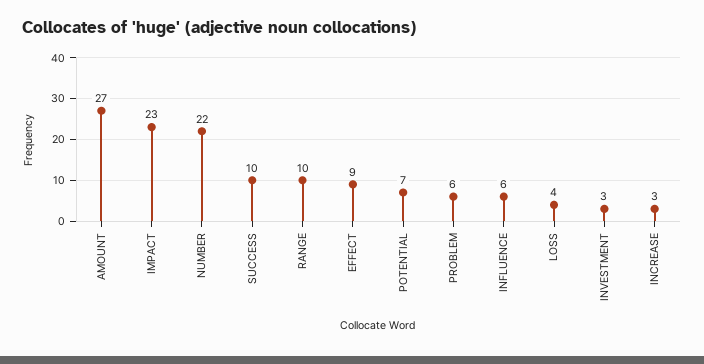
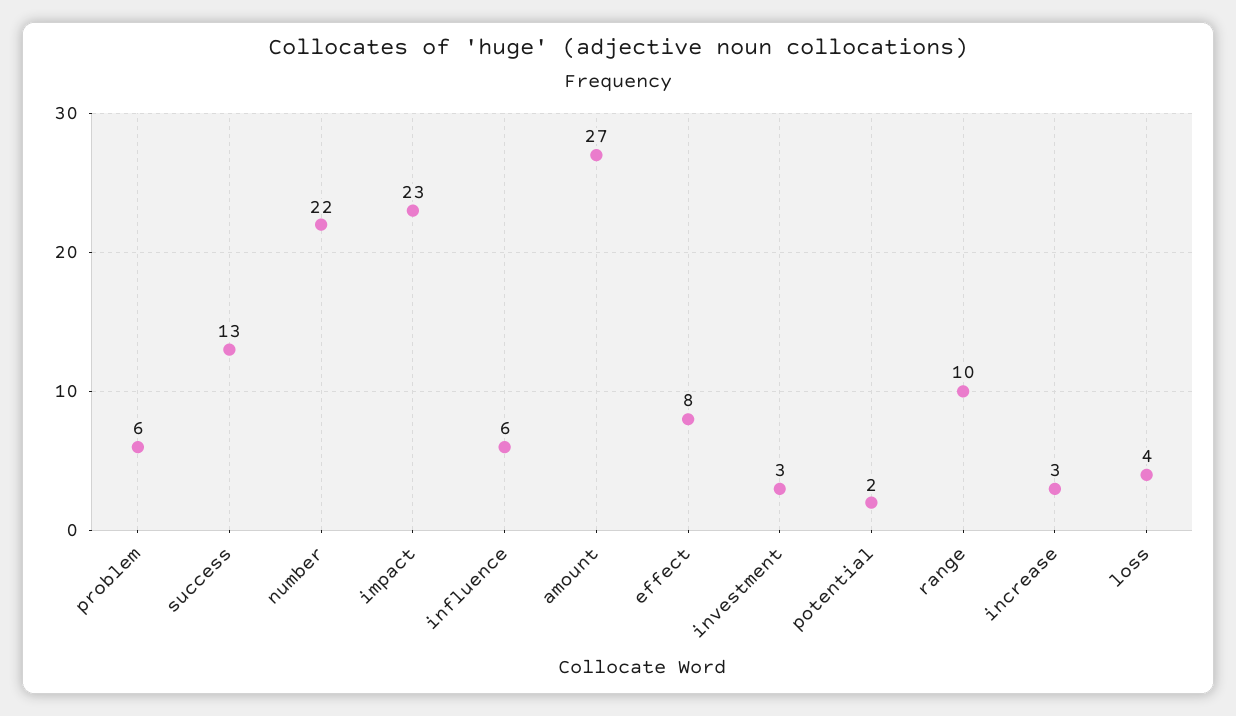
  {
    "AMOUNT": 27,
    "IMPACT": 23,
    "NUMBER": 22,
-   "SUCCESS": 10,
+   "SUCCESS": 13,
    "RANGE": 10,
-   "EFFECT": 9,
+   "EFFECT": 8,
-   "POTENTIAL": 7,
+   "POTENTIAL": 2,
    "PROBLEM": 6,
    "INFLUENCE": 6,
    "LOSS": 4,
    "INVESTMENT": 3,
    "INCREASE": 3
  }

